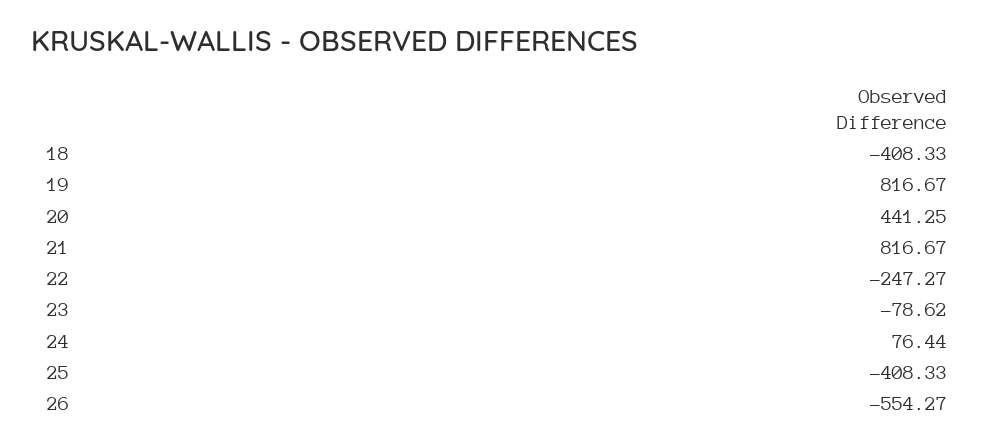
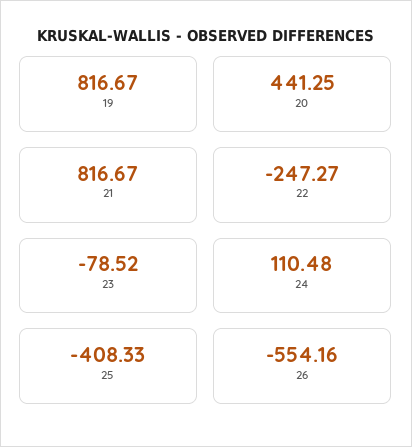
  {
-   "18": -408.33,
    "19": 816.67,
    "20": 441.25,
    "21": 816.67,
    "22": -247.27,
-   "23": -78.62,
+   "23": -78.52,
-   "24": 76.44,
+   "24": 110.48,
    "25": -408.33,
-   "26": -554.27
+   "26": -554.16
  }

